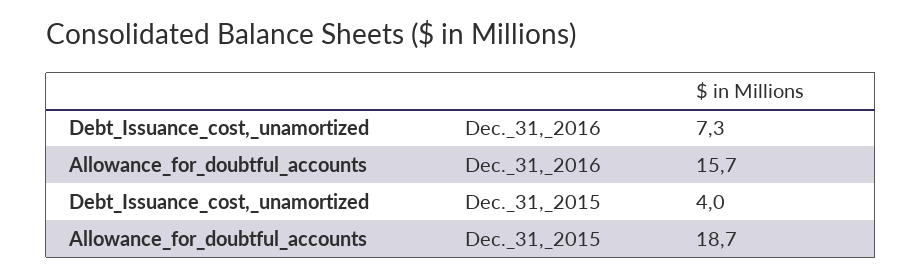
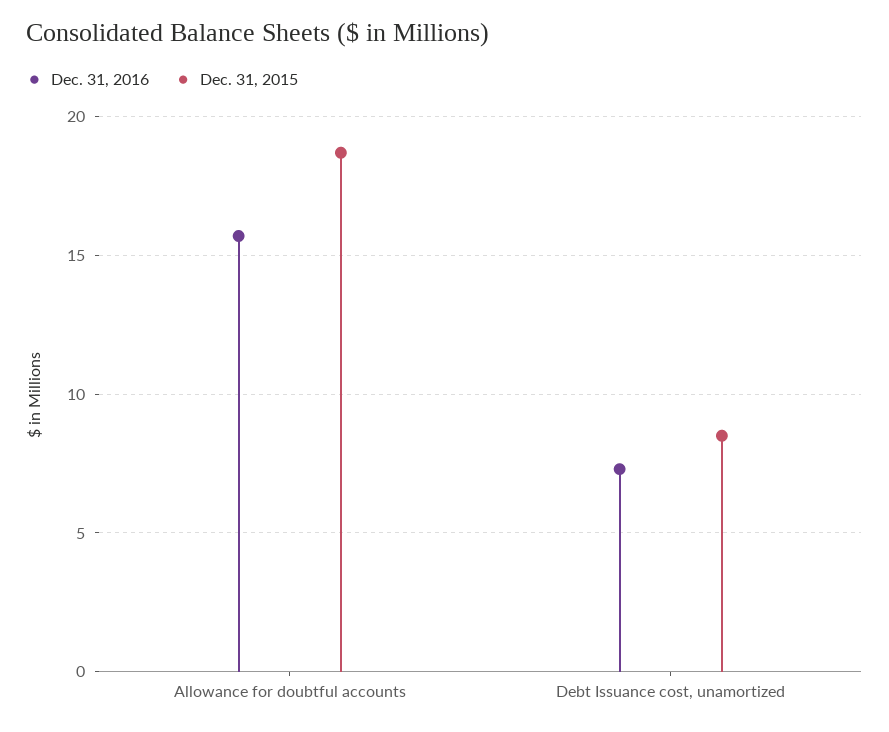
  {
    "Dec._31,_2016": {
      "Debt_Issuance_cost,_unamortized": 7.3,
      "Allowance_for_doubtful_accounts": 15.7
    },
    "Dec._31,_2015": {
-     "Debt_Issuance_cost,_unamortized": 4,
+     "Debt_Issuance_cost,_unamortized": 8.5,
      "Allowance_for_doubtful_accounts": 18.7
    }
  }

